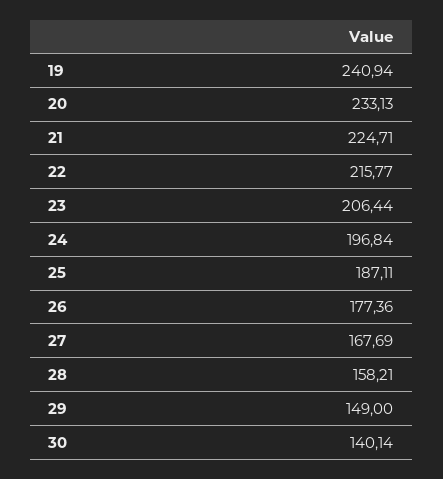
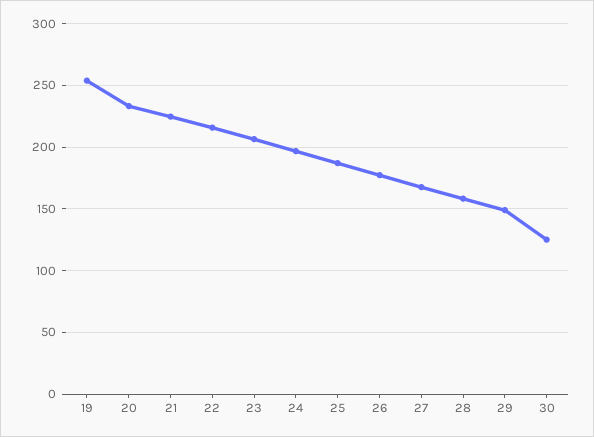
  {
-   "19": 240.94,
+   "19": 255,
    "20": 233.13,
    "21": 224.71,
    "22": 215.77,
    "23": 206.44,
    "24": 196.84,
    "25": 187.11,
    "26": 177.36,
    "27": 167.69,
    "28": 158.21,
    "29": 149,
-   "30": 140.14
+   "30": 125
  }

